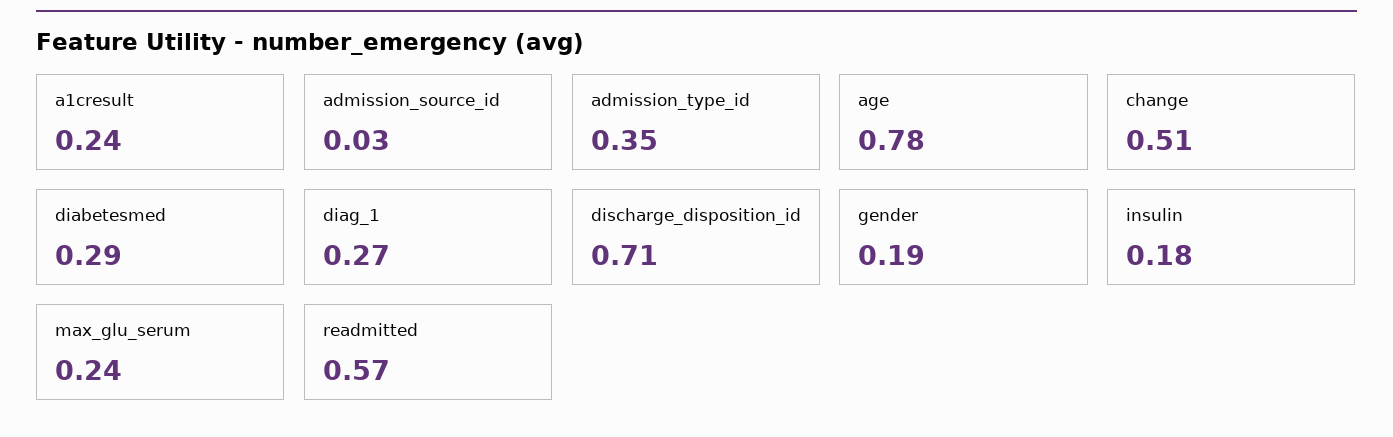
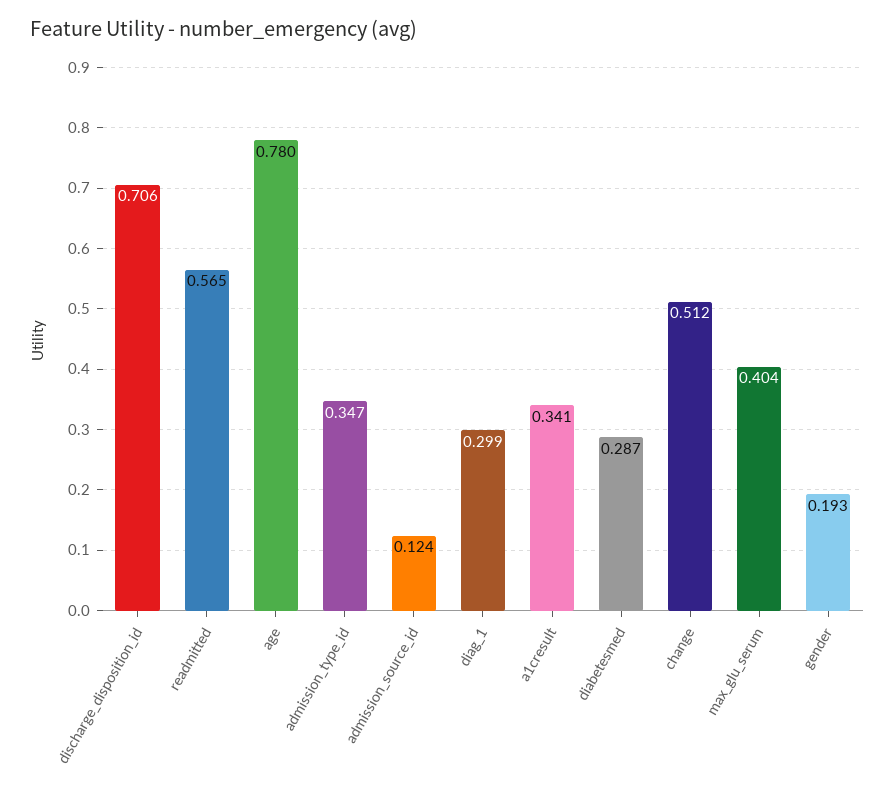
  {
-   "a1cresult": 0.24,
+   "a1cresult": 0.341,
-   "admission_source_id": 0.03,
+   "admission_source_id": 0.124,
    "admission_type_id": 0.347,
    "age": 0.78,
    "change": 0.512,
    "diabetesmed": 0.287,
-   "diag_1": 0.27,
+   "diag_1": 0.299,
    "discharge_disposition_id": 0.706,
    "gender": 0.193,
-   "insulin": 0.18,
-   "max_glu_serum": 0.24,
+   "max_glu_serum": 0.404,
    "readmitted": 0.565
  }

